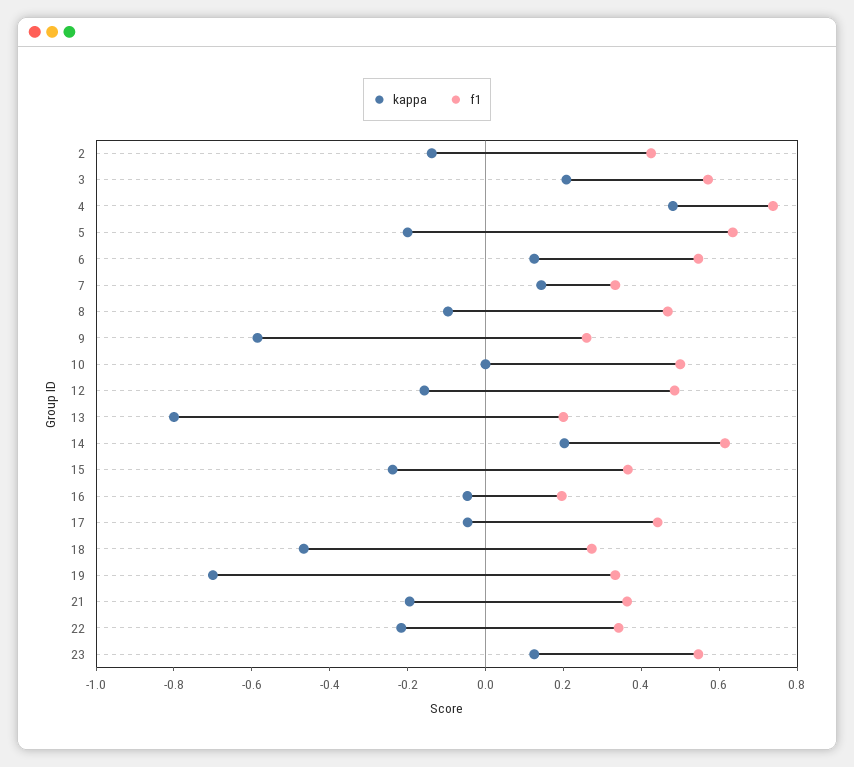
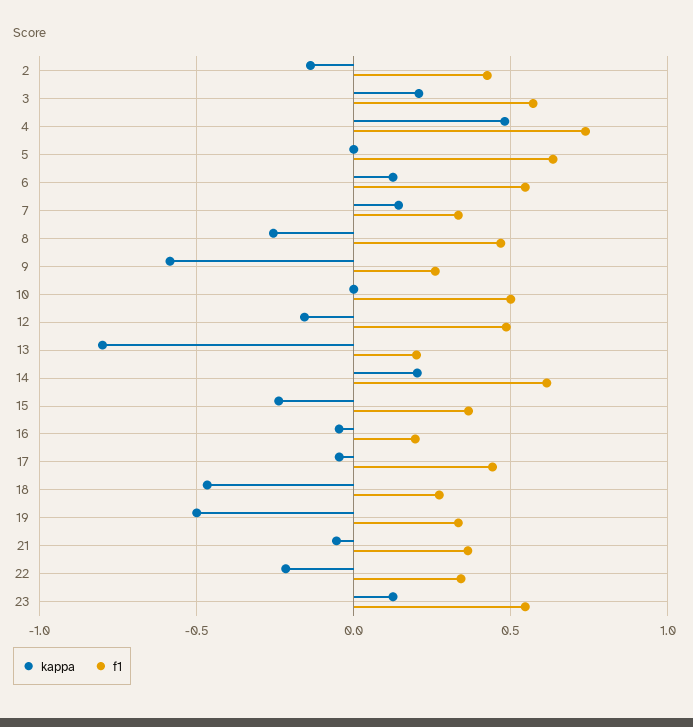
  {
    "kappa": {
      "2": -0.15,
      "3": 0.2,
      "4": 0.5,
-     "5": -0.2,
+     "5": 0,
      "6": 0.15,
      "7": 0.15,
-     "8": -0.1,
+     "8": -0.25,
      "9": -0.6,
      "10": 0,
      "12": -0.15,
      "13": -0.8,
      "14": 0.2,
      "15": -0.25,
      "16": -0.05,
      "17": -0.05,
      "18": -0.45,
-     "19": -0.7,
+     "19": -0.5,
-     "21": -0.2,
+     "21": -0.05,
      "22": -0.2,
      "23": 0.15
    },
    "f1": {
      "2": 0.45,
      "3": 0.55,
      "4": 0.75,
      "5": 0.65,
      "6": 0.55,
      "7": 0.35,
      "8": 0.45,
      "9": 0.25,
      "10": 0.5,
      "12": 0.5,
      "13": 0.2,
      "14": 0.6,
      "15": 0.35,
      "16": 0.2,
      "17": 0.45,
      "18": 0.25,
      "19": 0.35,
      "21": 0.35,
      "22": 0.35,
      "23": 0.55
    }
  }

